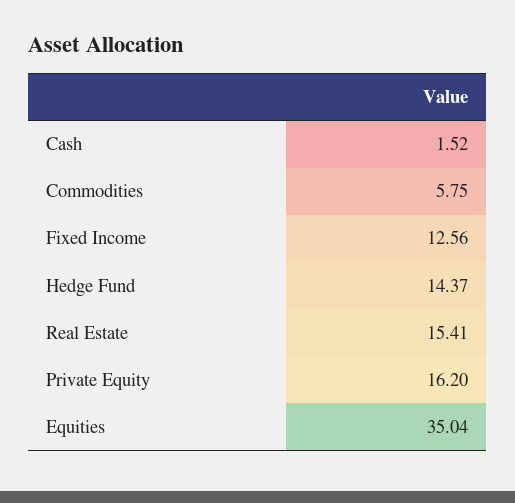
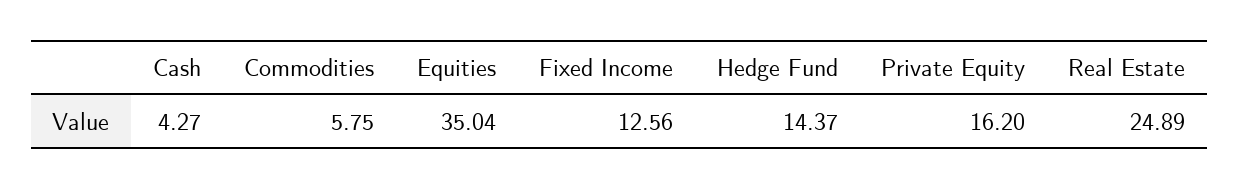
  {
-   "Cash": 1.52,
+   "Cash": 4.27,
    "Commodities": 5.75,
    "Fixed Income": 12.56,
    "Hedge Fund": 14.37,
-   "Real Estate": 15.41,
+   "Real Estate": 24.89,
    "Private Equity": 16.2,
    "Equities": 35.04
  }

